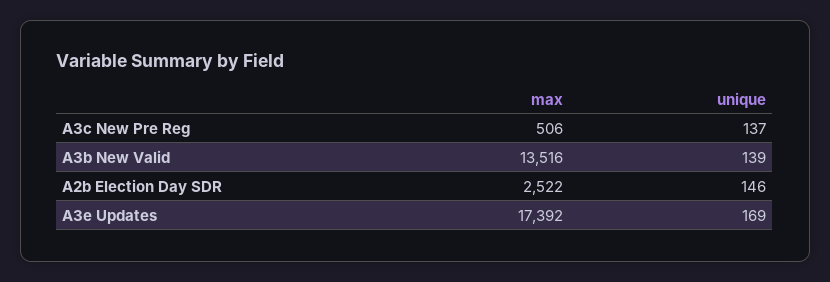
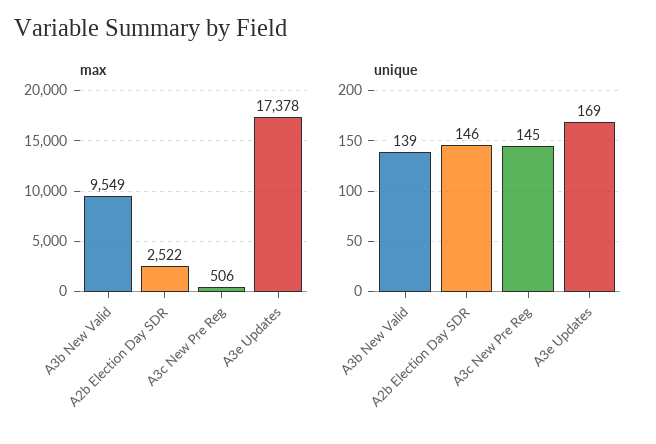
  {
    "max": {
      "A3c New Pre Reg": 506,
-     "A3b New Valid": 13516,
+     "A3b New Valid": 9549,
      "A2b Election Day SDR": 2522,
-     "A3e Updates": 17392
+     "A3e Updates": 17378
    },
    "unique": {
-     "A3c New Pre Reg": 137,
+     "A3c New Pre Reg": 145,
      "A3b New Valid": 139,
      "A2b Election Day SDR": 146,
      "A3e Updates": 169
    }
  }

